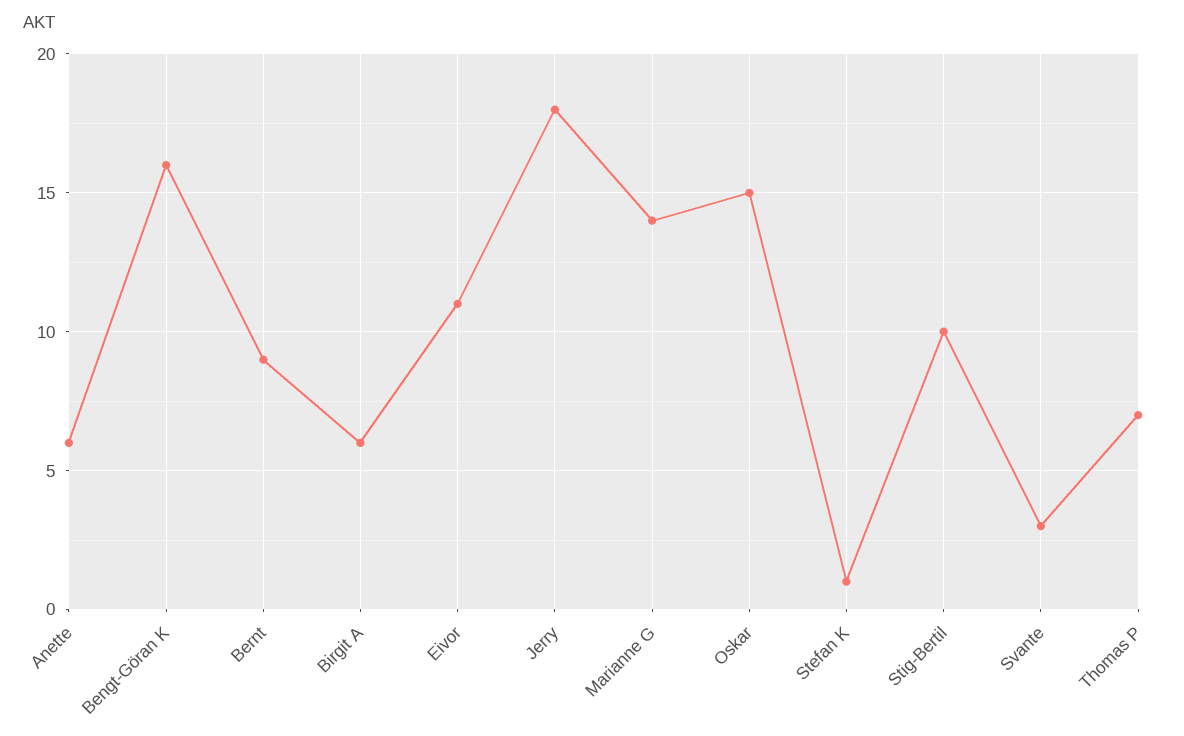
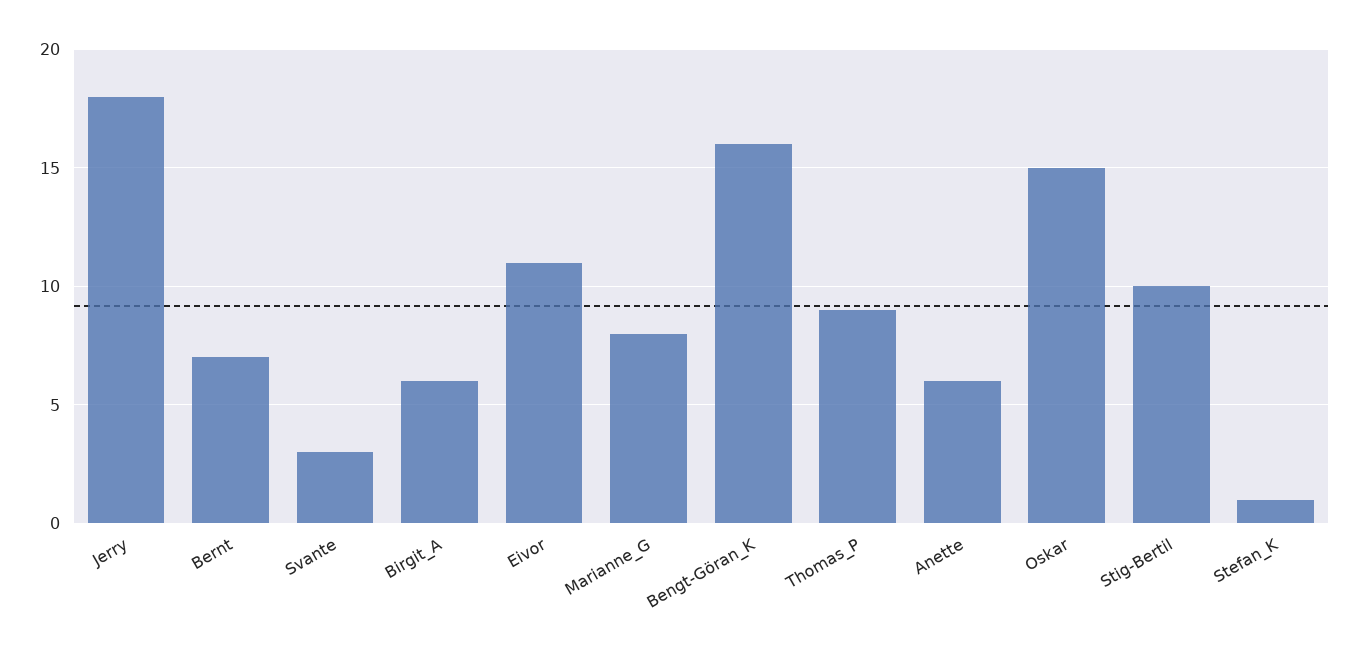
  {
    "Anette": 6,
    "Bengt-Göran K": 16,
-   "Bernt": 9,
+   "Bernt": 7,
    "Birgit A": 6,
    "Eivor": 11,
    "Jerry": 18,
-   "Marianne G": 14,
+   "Marianne G": 8,
    "Oskar": 15,
    "Stefan K": 1,
    "Stig-Bertil": 10,
    "Svante": 3,
-   "Thomas P": 7
+   "Thomas P": 9
  }

